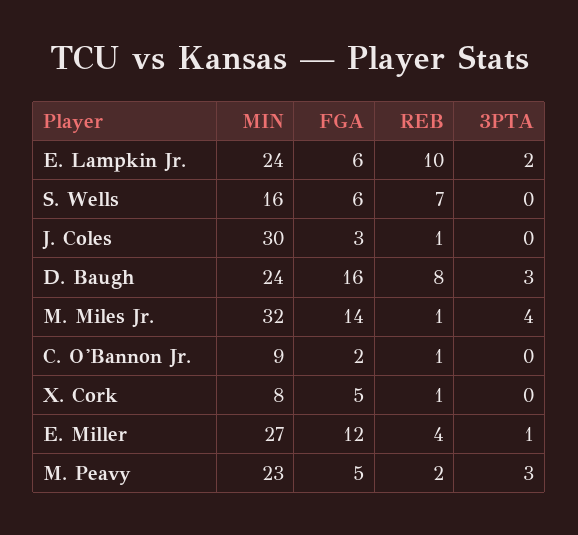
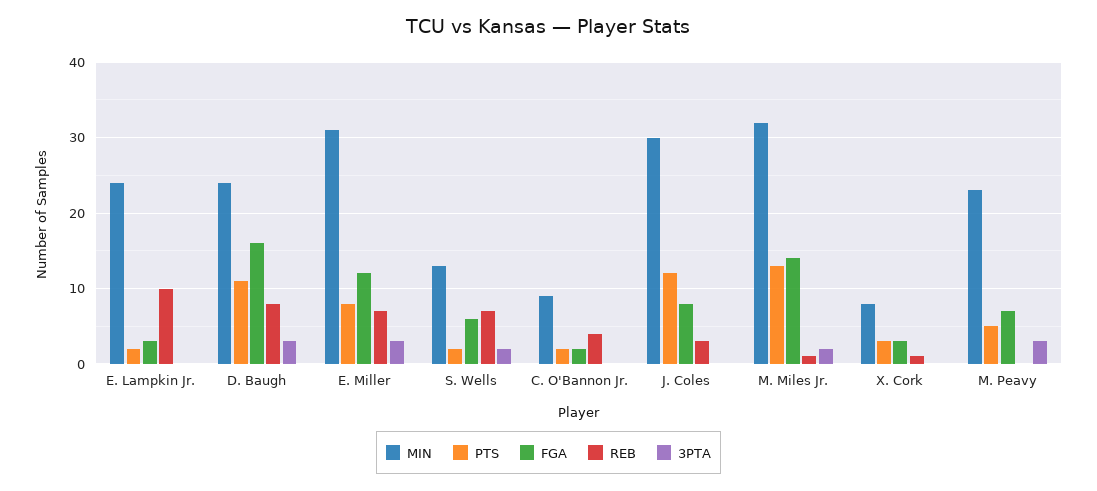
  {
    "MIN": {
      "E. Lampkin Jr.": 24,
-     "S. Wells": 16,
+     "S. Wells": 13,
      "J. Coles": 30,
      "D. Baugh": 24,
      "M. Miles Jr.": 32,
      "C. O'Bannon Jr.": 9,
      "X. Cork": 8,
-     "E. Miller": 27,
+     "E. Miller": 31,
      "M. Peavy": 23
    },
    "FGA": {
-     "E. Lampkin Jr.": 6,
+     "E. Lampkin Jr.": 3,
      "S. Wells": 6,
-     "J. Coles": 3,
+     "J. Coles": 8,
      "D. Baugh": 16,
      "M. Miles Jr.": 14,
      "C. O'Bannon Jr.": 2,
-     "X. Cork": 5,
+     "X. Cork": 3,
      "E. Miller": 12,
-     "M. Peavy": 5
+     "M. Peavy": 7
    },
    "REB": {
      "E. Lampkin Jr.": 10,
      "S. Wells": 7,
-     "J. Coles": 1,
+     "J. Coles": 3,
      "D. Baugh": 8,
      "M. Miles Jr.": 1,
-     "C. O'Bannon Jr.": 1,
+     "C. O'Bannon Jr.": 4,
      "X. Cork": 1,
-     "E. Miller": 4,
+     "E. Miller": 7,
-     "M. Peavy": 2
+     "M. Peavy": 0
    },
    "3PTA": {
-     "E. Lampkin Jr.": 2,
+     "E. Lampkin Jr.": 0,
-     "S. Wells": 0,
+     "S. Wells": 2,
      "J. Coles": 0,
      "D. Baugh": 3,
-     "M. Miles Jr.": 4,
+     "M. Miles Jr.": 2,
      "C. O'Bannon Jr.": 0,
      "X. Cork": 0,
-     "E. Miller": 1,
+     "E. Miller": 3,
      "M. Peavy": 3
-   }
+   },
+   "PTS": {
+     "E. Lampkin Jr.": 2,
+     "D. Baugh": 11,
+     "E. Miller": 8,
+     "S. Wells": 2,
+     "C. O'Bannon Jr.": 2,
+     "J. Coles": 12,
+     "M. Miles Jr.": 13,
+     "X. Cork": 3,
+     "M. Peavy": 5
+   }
  }

